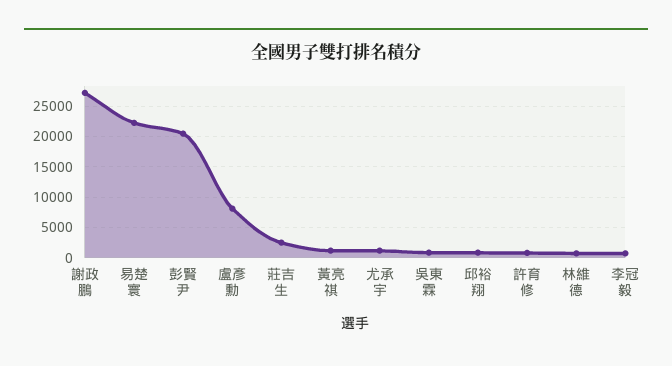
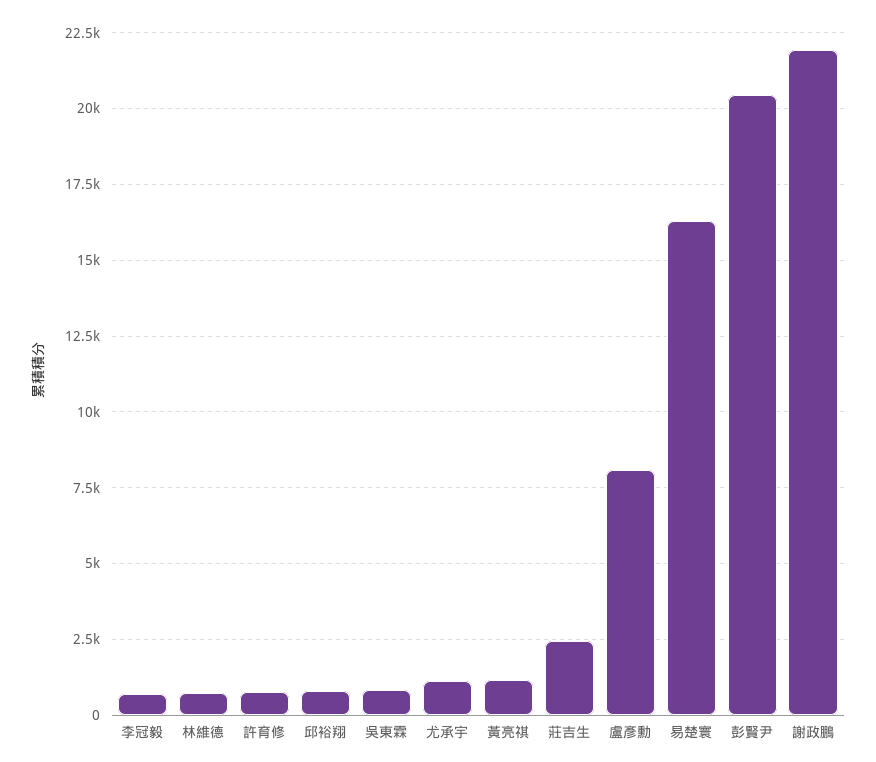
  {
-   "謝政鵬": 27000,
+   "謝政鵬": 22000,
-   "易楚寰": 22000,
+   "易楚寰": 16250,
    "彭賢尹": 20500,
    "盧彥勳": 8000,
    "莊吉生": 2500,
    "黃亮祺": 1250,
    "尤承宇": 1250,
    "吳東霖": 750,
    "邱裕翔": 750,
    "許育修": 750,
    "林維德": 750,
    "李冠毅": 750
  }

